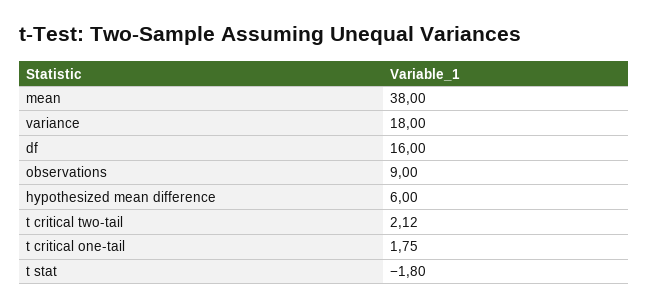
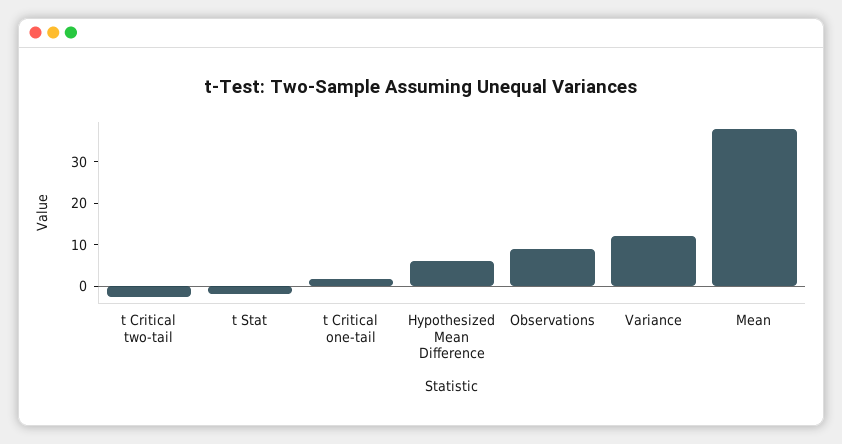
  {
    "mean": 38,
-   "variance": 18,
+   "variance": 12,
-   "df": 16,
    "observations": 9,
    "hypothesized mean difference": 6,
-   "t critical two-tail": 2.12,
+   "t critical two-tail": -2,
    "t critical one-tail": 1.75,
    "t stat": -1.8
  }

